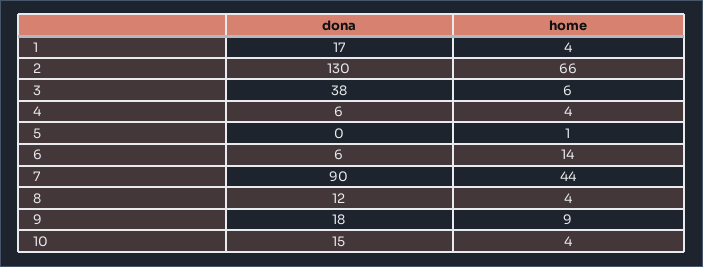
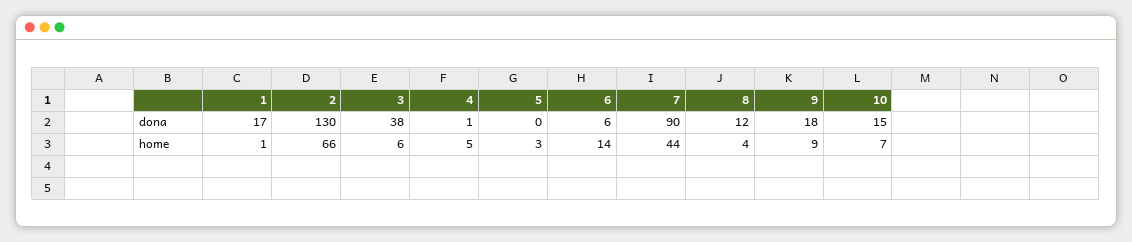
  {
    "dona": {
      "1": 17,
      "2": 130,
      "3": 38,
-     "4": 6,
+     "4": 1,
      "5": 0,
      "6": 6,
      "7": 90,
      "8": 12,
      "9": 18,
      "10": 15
    },
    "home": {
-     "1": 4,
+     "1": 1,
      "2": 66,
      "3": 6,
-     "4": 4,
+     "4": 5,
-     "5": 1,
+     "5": 3,
      "6": 14,
      "7": 44,
      "8": 4,
      "9": 9,
-     "10": 4
+     "10": 7
    }
  }

